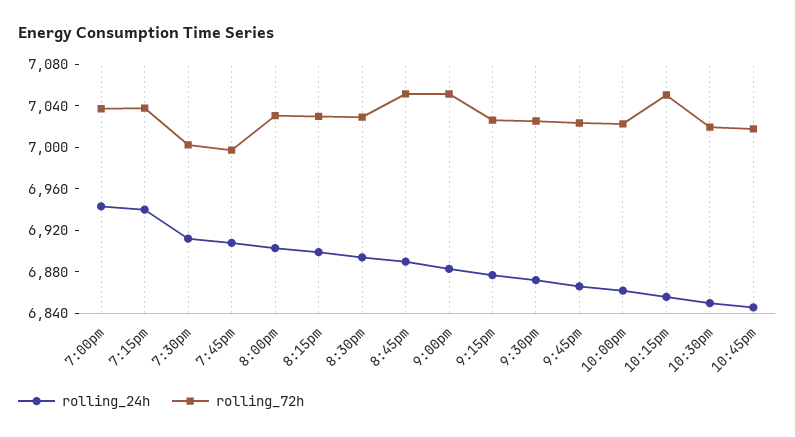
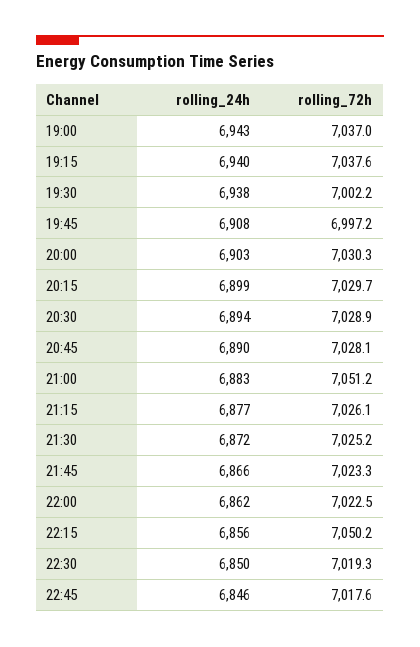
  {
    "rolling_24h": {
      "7:00pm": 6943,
      "7:15pm": 6940,
-     "7:30pm": 6910,
+     "7:30pm": 6938,
      "7:45pm": 6908,
      "8:00pm": 6903,
      "8:15pm": 6899,
      "8:30pm": 6894,
      "8:45pm": 6890,
      "9:00pm": 6883,
      "9:15pm": 6877,
      "9:30pm": 6872,
      "9:45pm": 6866,
      "10:00pm": 6862,
      "10:15pm": 6856,
      "10:30pm": 6850,
      "10:45pm": 6846
    },
    "rolling_72h": {
      "7:00pm": 7037,
      "7:15pm": 7037.6,
      "7:30pm": 7002.2,
      "7:45pm": 6997.2,
      "8:00pm": 7030.3,
      "8:15pm": 7029.7,
      "8:30pm": 7028.9,
-     "8:45pm": 7050,
+     "8:45pm": 7028.1,
      "9:00pm": 7051.2,
      "9:15pm": 7026.1,
      "9:30pm": 7025.2,
      "9:45pm": 7023.3,
      "10:00pm": 7022.5,
      "10:15pm": 7050.2,
      "10:30pm": 7019.3,
      "10:45pm": 7017.6
    }
  }

